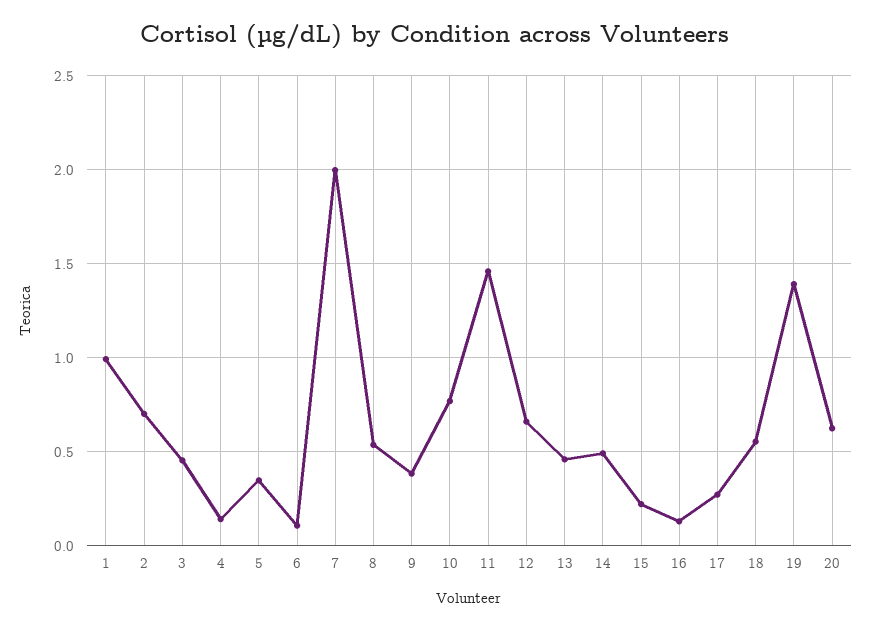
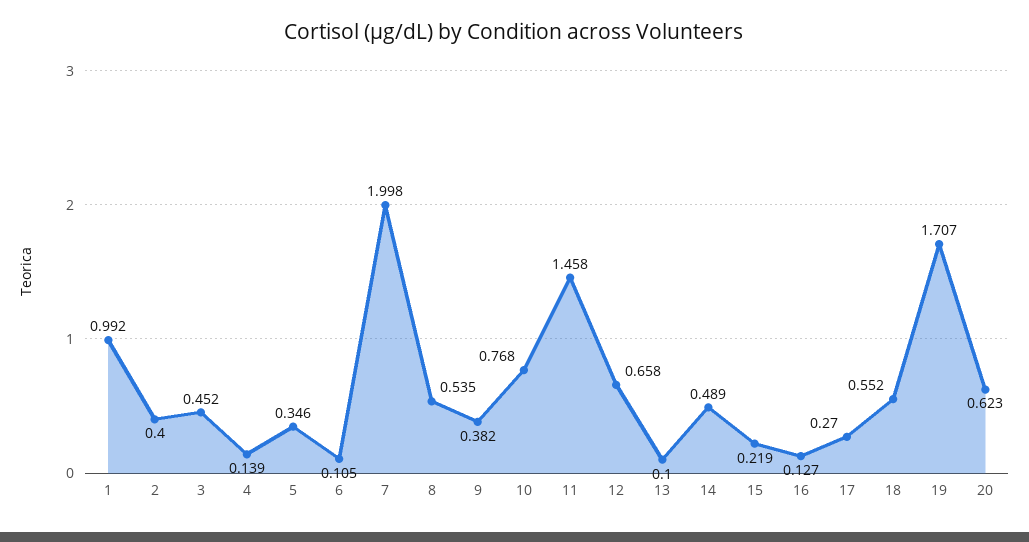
  {
    "1": 0.992,
-   "2": 0.7,
+   "2": 0.4,
    "3": 0.452,
    "4": 0.139,
    "5": 0.346,
    "6": 0.105,
    "7": 1.998,
    "8": 0.535,
    "9": 0.382,
    "10": 0.768,
    "11": 1.458,
    "12": 0.658,
-   "13": 0.45,
+   "13": 0.1,
    "14": 0.489,
    "15": 0.219,
    "16": 0.127,
    "17": 0.27,
    "18": 0.552,
-   "19": 1.4,
+   "19": 1.707,
    "20": 0.623
  }

